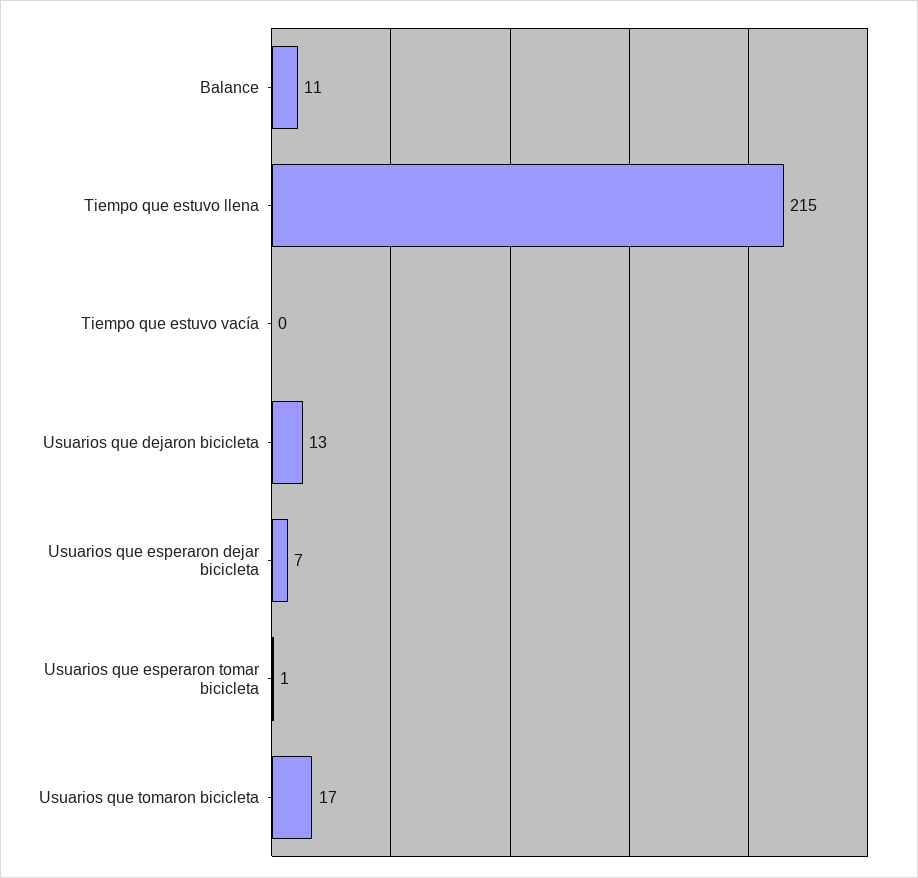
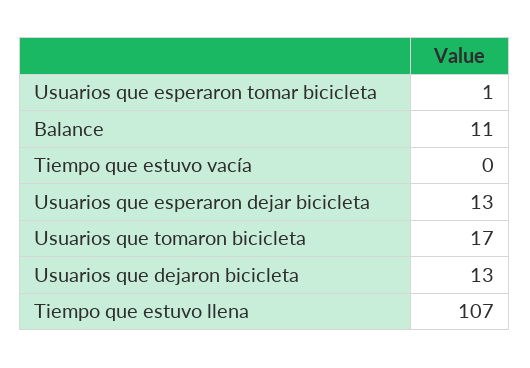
  {
    "Balance": 11,
-   "Tiempo que estuvo llena": 215,
+   "Tiempo que estuvo llena": 107,
    "Tiempo que estuvo vacía": 0,
    "Usuarios que dejaron bicicleta": 13,
-   "Usuarios que esperaron dejar bicicleta": 7,
+   "Usuarios que esperaron dejar bicicleta": 13,
    "Usuarios que esperaron tomar bicicleta": 1,
    "Usuarios que tomaron bicicleta": 17
  }

